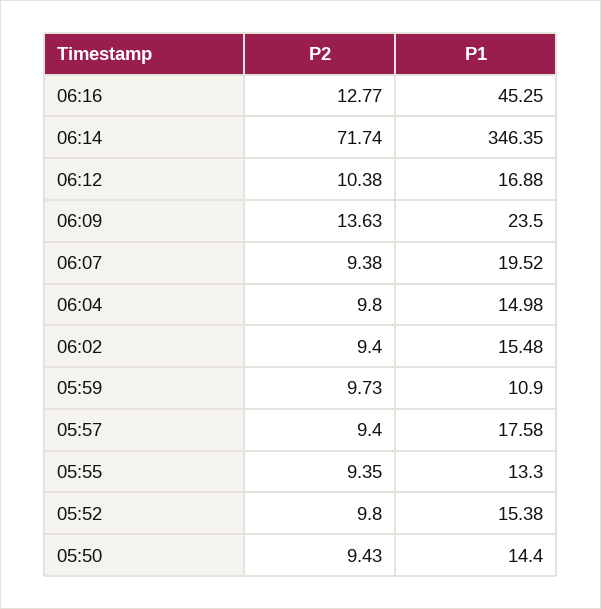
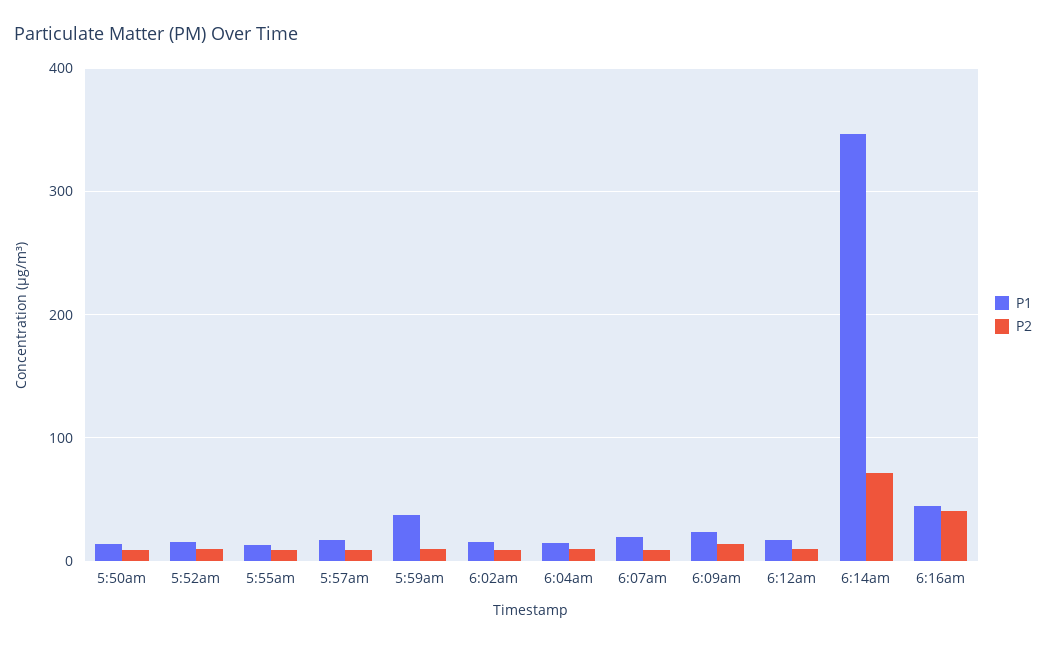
  {
    "P2": {
-     "06:16": 12.77,
+     "06:16": 40,
      "06:14": 71.74,
      "06:12": 10.38,
      "06:09": 13.63,
      "06:07": 9.38,
      "06:04": 9.8,
      "06:02": 9.4,
      "05:59": 9.73,
      "05:57": 9.4,
      "05:55": 9.35,
      "05:52": 9.8,
      "05:50": 9.43
    },
    "P1": {
      "06:16": 45.25,
      "06:14": 346.35,
      "06:12": 16.88,
      "06:09": 23.5,
      "06:07": 19.52,
      "06:04": 14.98,
      "06:02": 15.48,
-     "05:59": 10.9,
+     "05:59": 40,
      "05:57": 17.58,
      "05:55": 13.3,
      "05:52": 15.38,
      "05:50": 14.4
    }
  }

